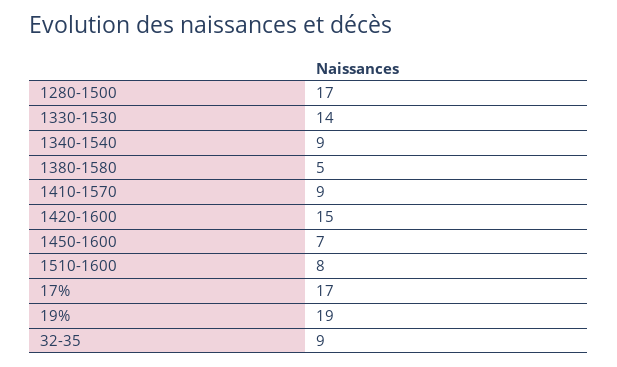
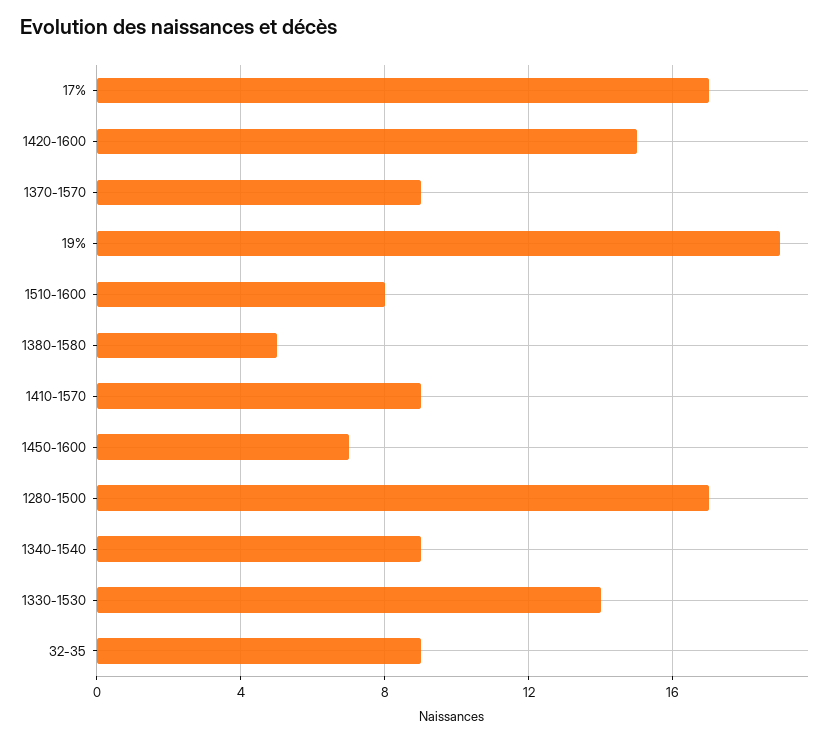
  {
    "1280-1500": 17,
    "1330-1530": 14,
    "1340-1540": 9,
    "1380-1580": 5,
    "1410-1570": 9,
    "1420-1600": 15,
    "1450-1600": 7,
    "1510-1600": 8,
    "17%": 17,
    "19%": 19,
-   "32-35": 9
+   "32-35": 9,
+   "1370-1570": 9
  }

